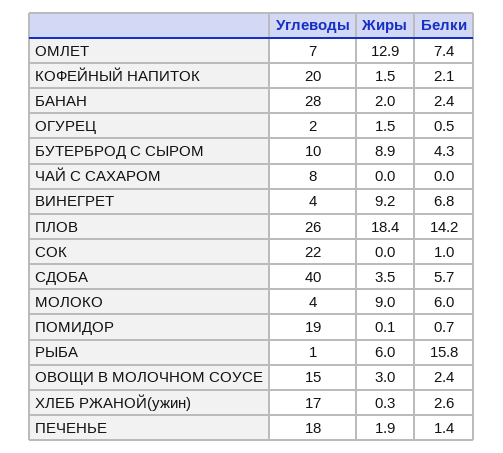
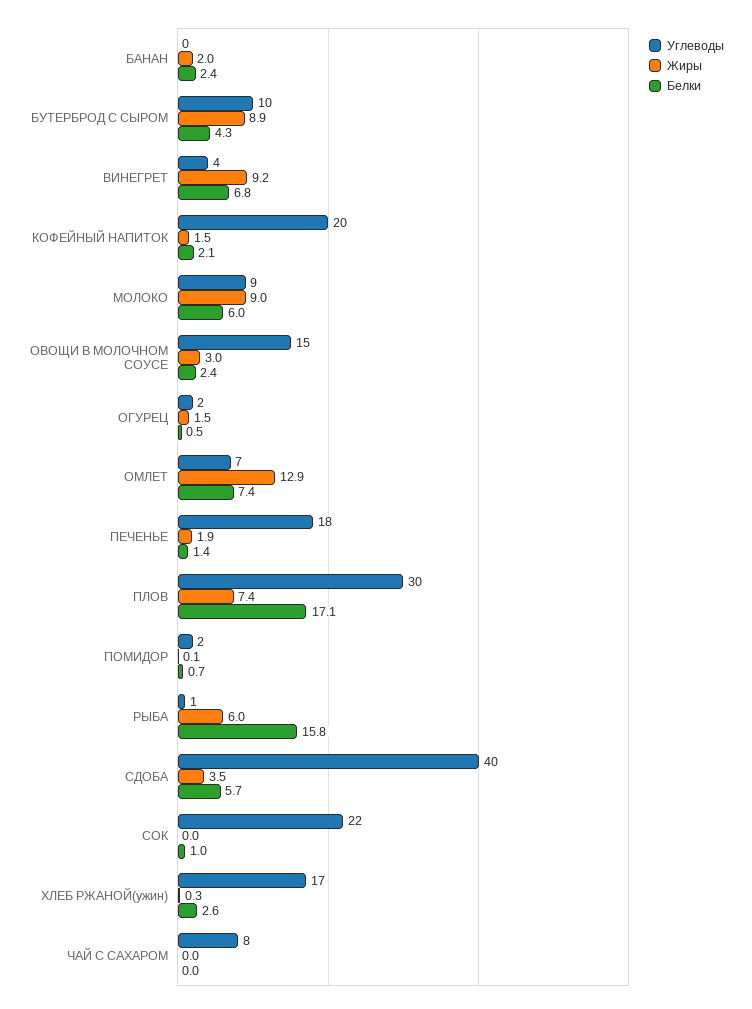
  {
    "Углеводы": {
      "ОМЛЕТ": 7,
      "КОФЕЙНЫЙ НАПИТОК": 20,
-     "БАНАН": 28,
+     "БАНАН": 0,
      "ОГУРЕЦ": 2,
      "БУТЕРБРОД С СЫРОМ": 10,
      "ЧАЙ С САХАРОМ": 8,
      "ВИНЕГРЕТ": 4,
-     "ПЛОВ": 26,
+     "ПЛОВ": 30,
      "СОК": 22,
      "СДОБА": 40,
-     "МОЛОКО": 4,
+     "МОЛОКО": 9,
-     "ПОМИДОР": 19,
+     "ПОМИДОР": 2,
      "РЫБА": 1,
      "ОВОЩИ В МОЛОЧНОМ СОУСЕ": 15,
      "ХЛЕБ РЖАНОЙ(ужин)": 17,
      "ПЕЧЕНЬЕ": 18
    },
    "Жиры": {
      "ОМЛЕТ": 12.9,
      "КОФЕЙНЫЙ НАПИТОК": 1.5,
      "БАНАН": 2,
      "ОГУРЕЦ": 1.5,
      "БУТЕРБРОД С СЫРОМ": 8.9,
      "ЧАЙ С САХАРОМ": 0,
      "ВИНЕГРЕТ": 9.2,
-     "ПЛОВ": 18.4,
+     "ПЛОВ": 7.4,
      "СОК": 0,
      "СДОБА": 3.5,
      "МОЛОКО": 9,
      "ПОМИДОР": 0.1,
      "РЫБА": 6,
      "ОВОЩИ В МОЛОЧНОМ СОУСЕ": 3,
      "ХЛЕБ РЖАНОЙ(ужин)": 0.3,
      "ПЕЧЕНЬЕ": 1.9
    },
    "Белки": {
      "ОМЛЕТ": 7.4,
      "КОФЕЙНЫЙ НАПИТОК": 2.1,
      "БАНАН": 2.4,
      "ОГУРЕЦ": 0.5,
      "БУТЕРБРОД С СЫРОМ": 4.3,
      "ЧАЙ С САХАРОМ": 0,
      "ВИНЕГРЕТ": 6.8,
-     "ПЛОВ": 14.2,
+     "ПЛОВ": 17.1,
      "СОК": 1,
      "СДОБА": 5.7,
      "МОЛОКО": 6,
      "ПОМИДОР": 0.7,
      "РЫБА": 15.8,
      "ОВОЩИ В МОЛОЧНОМ СОУСЕ": 2.4,
      "ХЛЕБ РЖАНОЙ(ужин)": 2.6,
      "ПЕЧЕНЬЕ": 1.4
    }
  }

